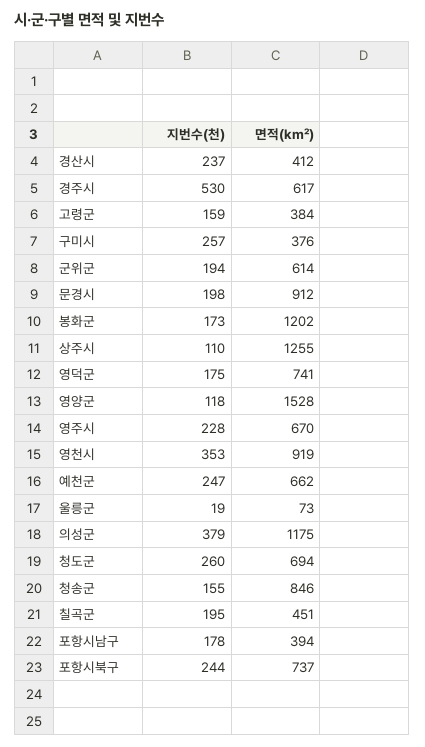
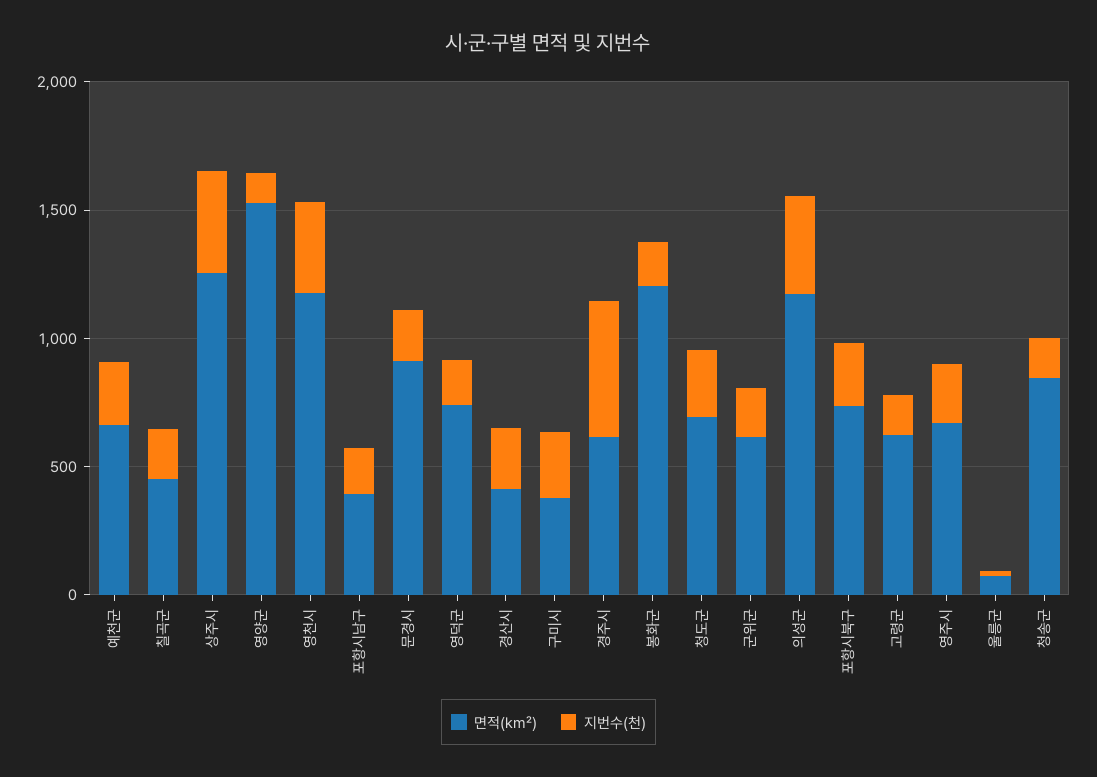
  {
    "지번수(천)": {
      "경산시": 237,
      "경주시": 530,
      "고령군": 159,
      "구미시": 257,
      "군위군": 194,
      "문경시": 198,
      "봉화군": 173,
-     "상주시": 110,
+     "상주시": 400,
      "영덕군": 175,
      "영양군": 118,
      "영주시": 228,
      "영천시": 353,
      "예천군": 247,
      "울릉군": 19,
      "의성군": 379,
      "청도군": 260,
      "청송군": 155,
      "칠곡군": 195,
      "포항시남구": 178,
      "포항시북구": 244
    },
    "면적(km²)": {
      "경산시": 412,
      "경주시": 617,
-     "고령군": 384,
+     "고령군": 600,
      "구미시": 376,
      "군위군": 614,
      "문경시": 912,
      "봉화군": 1202,
      "상주시": 1255,
      "영덕군": 741,
      "영양군": 1528,
      "영주시": 670,
-     "영천시": 919,
+     "영천시": 1200,
      "예천군": 662,
      "울릉군": 73,
      "의성군": 1175,
      "청도군": 694,
      "청송군": 846,
      "칠곡군": 451,
      "포항시남구": 394,
      "포항시북구": 737
    }
  }

